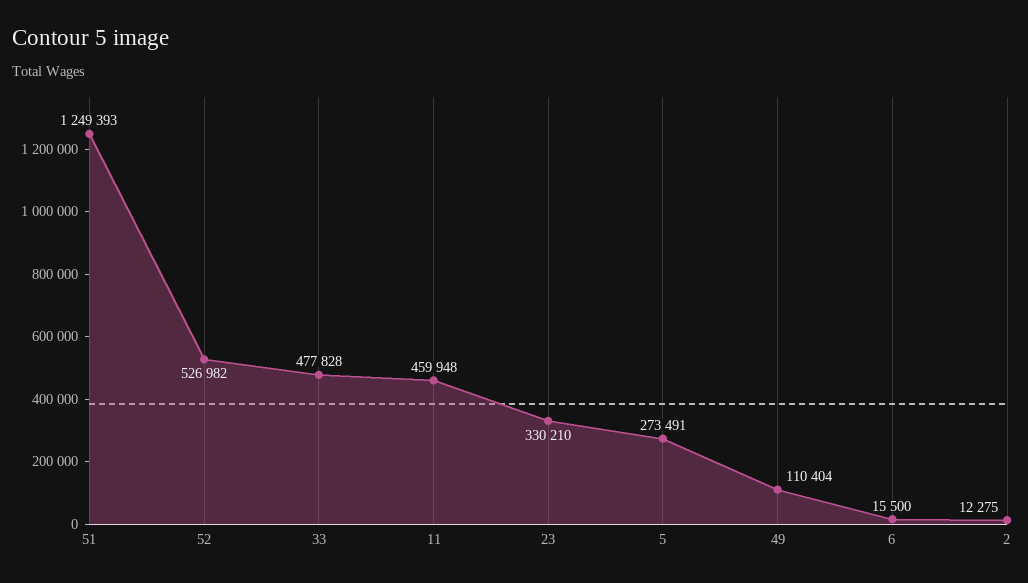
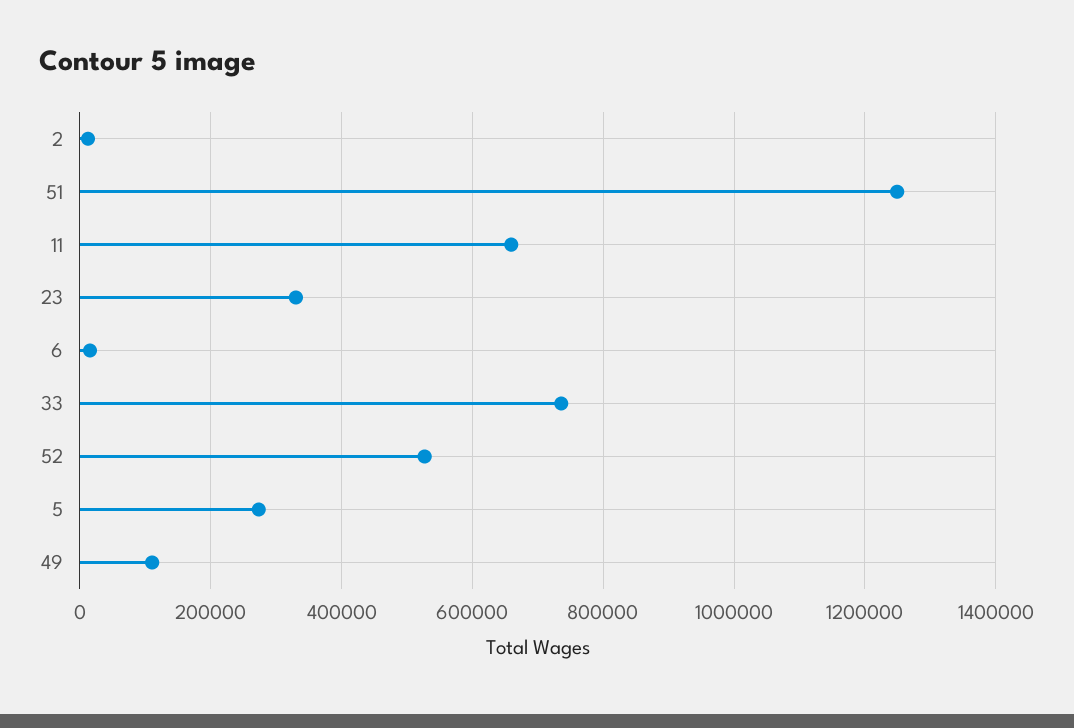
  {
    "51": 1249393,
    "52": 526982,
-   "33": 477828,
+   "33": 740000,
-   "11": 459948,
+   "11": 660000,
    "23": 330210,
    "5": 273491,
    "49": 110404,
    "6": 15500,
    "2": 12275
  }

